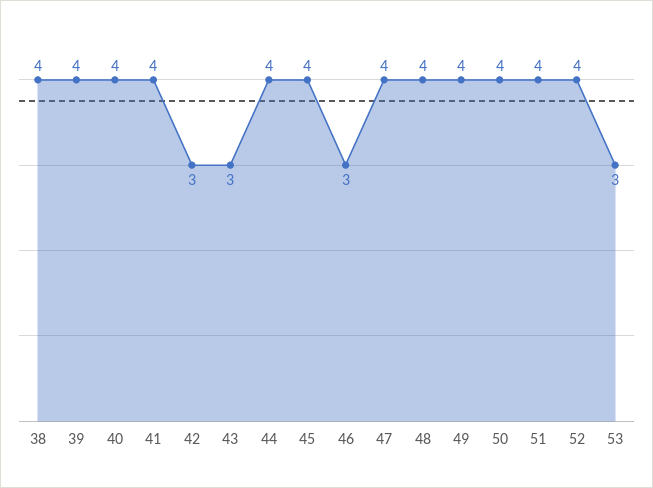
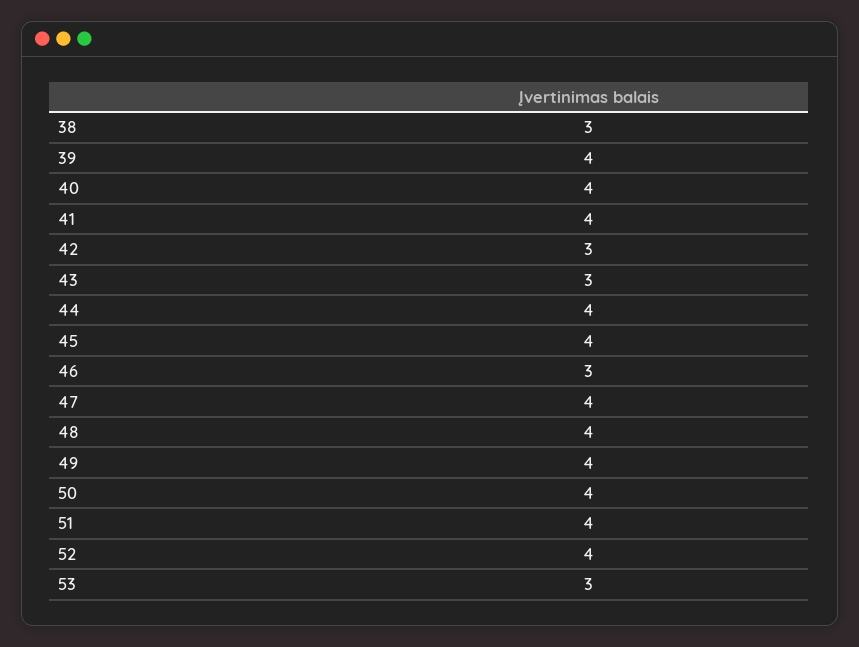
  {
-   "38": 4,
+   "38": 3,
    "39": 4,
    "40": 4,
    "41": 4,
    "42": 3,
    "43": 3,
    "44": 4,
    "45": 4,
    "46": 3,
    "47": 4,
    "48": 4,
    "49": 4,
    "50": 4,
    "51": 4,
    "52": 4,
    "53": 3
  }

